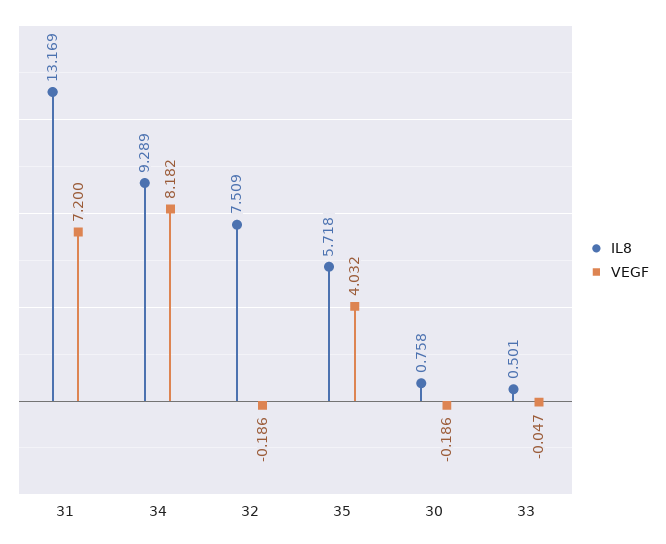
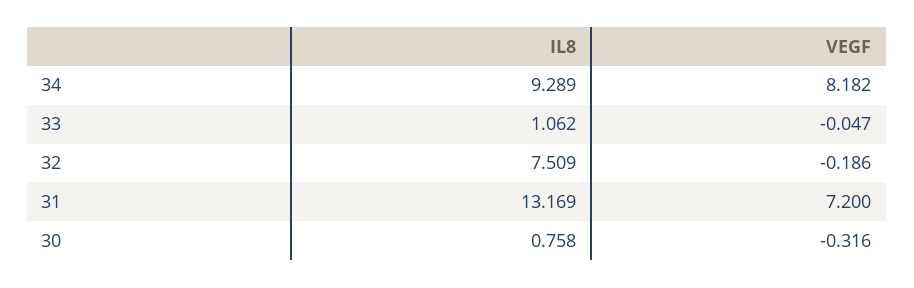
  {
    "IL8": {
      "31": 13.169,
      "34": 9.289,
      "32": 7.509,
-     "35": 5.718,
      "30": 0.758,
-     "33": 0.501
+     "33": 1.062
    },
    "VEGF": {
      "31": 7.2,
      "34": 8.182,
      "32": -0.186,
-     "35": 4.032,
-     "30": -0.186,
+     "30": -0.316,
      "33": -0.047
    }
  }

